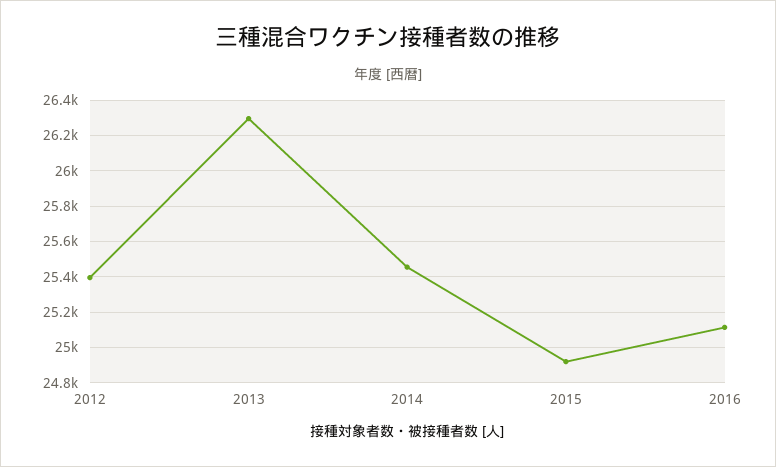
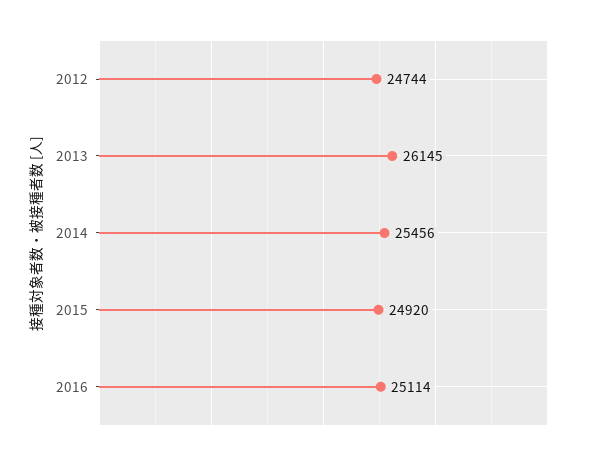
  {
-   "2012": 25400,
+   "2012": 24744,
-   "2013": 26300,
+   "2013": 26145,
    "2014": 25456,
    "2015": 24920,
    "2016": 25114
  }

